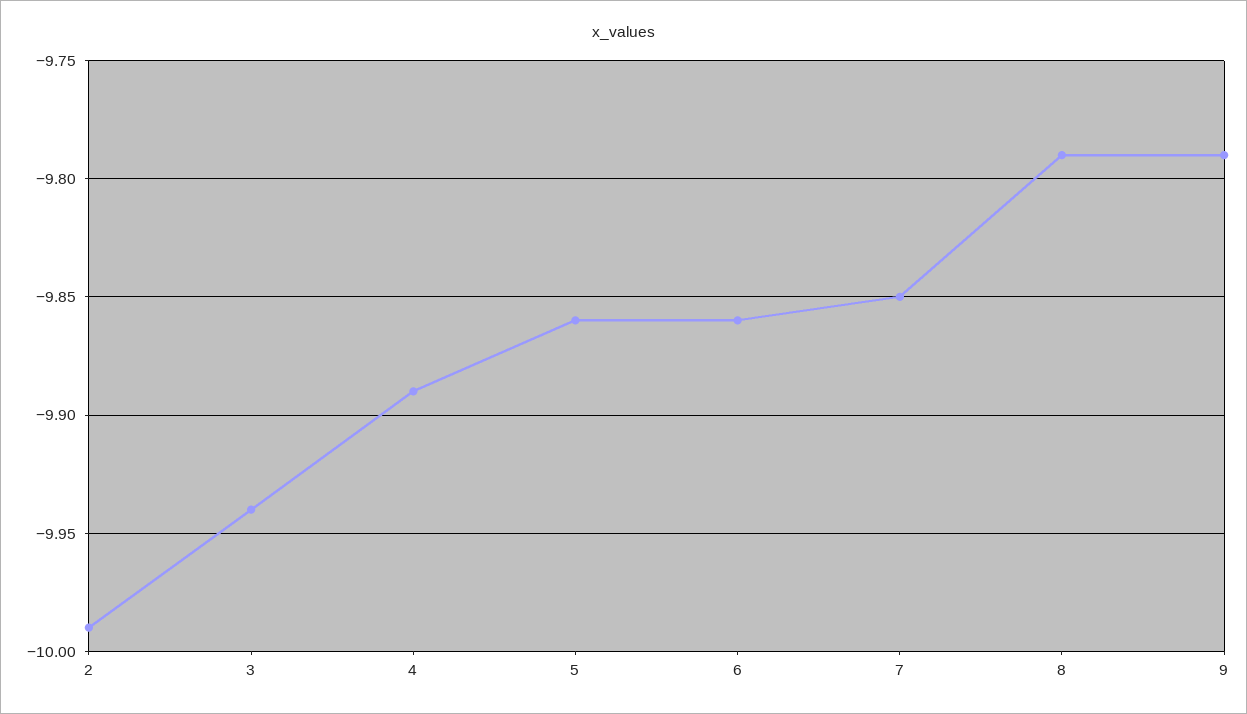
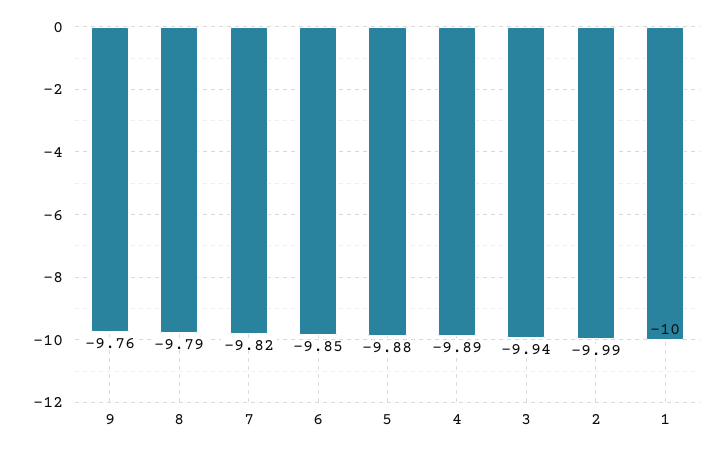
  {
    "2": -9.99,
    "3": -9.94,
    "4": -9.89,
-   "5": -9.86,
+   "5": -9.88,
-   "6": -9.86,
+   "6": -9.85,
-   "7": -9.85,
+   "7": -9.82,
    "8": -9.79,
-   "9": -9.79
+   "9": -9.76,
+   "1": -10
  }

